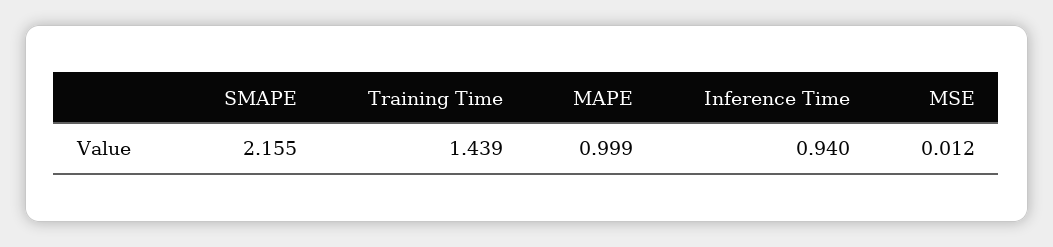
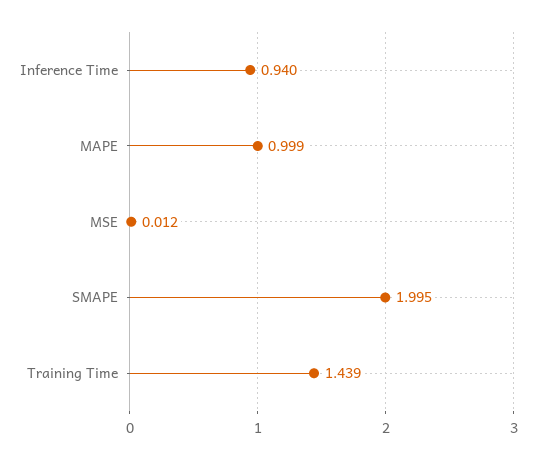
  {
-   "SMAPE": 2.155,
+   "SMAPE": 1.995,
    "Training Time": 1.439,
    "MAPE": 0.999,
    "Inference Time": 0.94,
    "MSE": 0.012
  }

